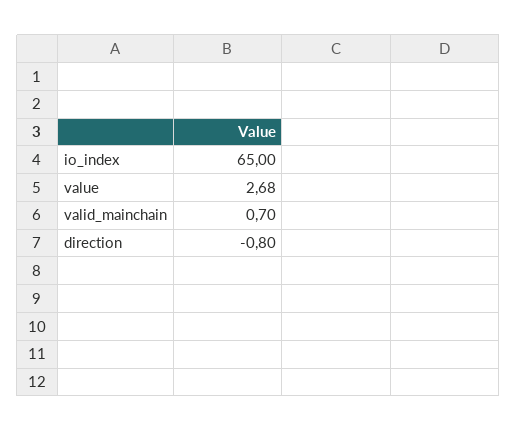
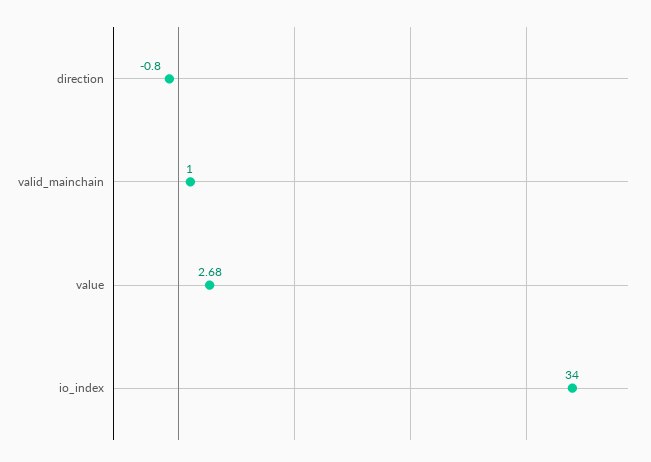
  {
-   "io_index": 65,
+   "io_index": 34,
    "value": 2.68,
-   "valid_mainchain": 0.7,
+   "valid_mainchain": 1,
    "direction": -0.8
  }

